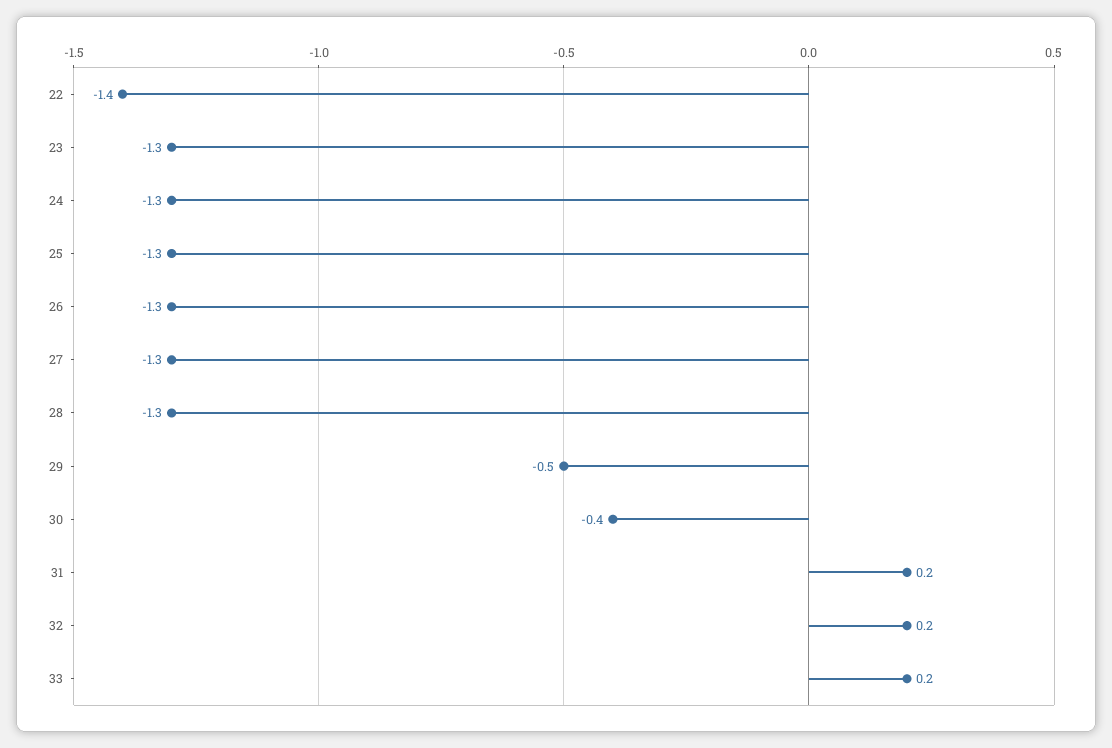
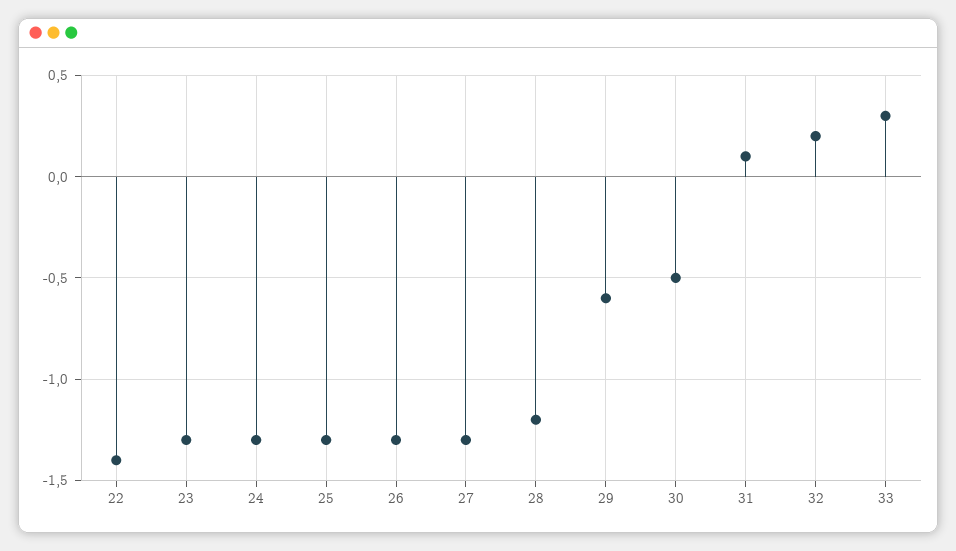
  {
    "22": -1.4,
    "23": -1.3,
    "24": -1.3,
    "25": -1.3,
    "26": -1.3,
    "27": -1.3,
-   "28": -1.3,
+   "28": -1.2,
-   "29": -0.5,
+   "29": -0.6,
-   "30": -0.4,
+   "30": -0.5,
-   "31": 0.2,
+   "31": 0.1,
    "32": 0.2,
-   "33": 0.2
+   "33": 0.3
  }

